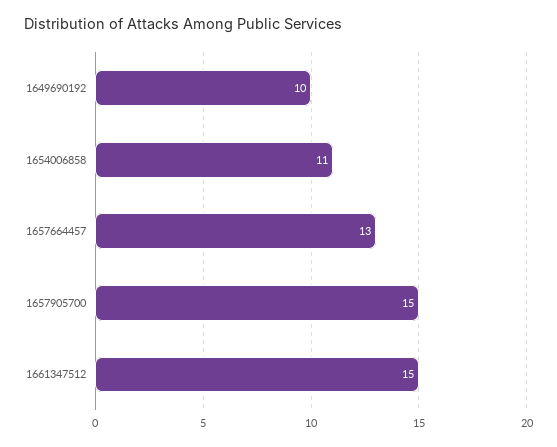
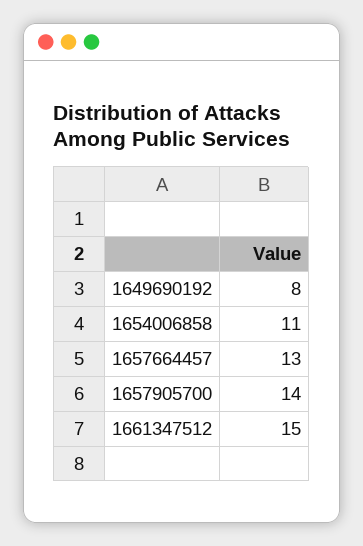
  {
-   "1649690192": 10,
+   "1649690192": 8,
    "1654006858": 11,
    "1657664457": 13,
-   "1657905700": 15,
+   "1657905700": 14,
    "1661347512": 15
  }

